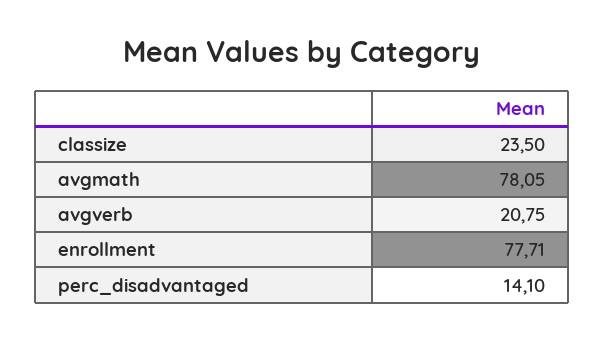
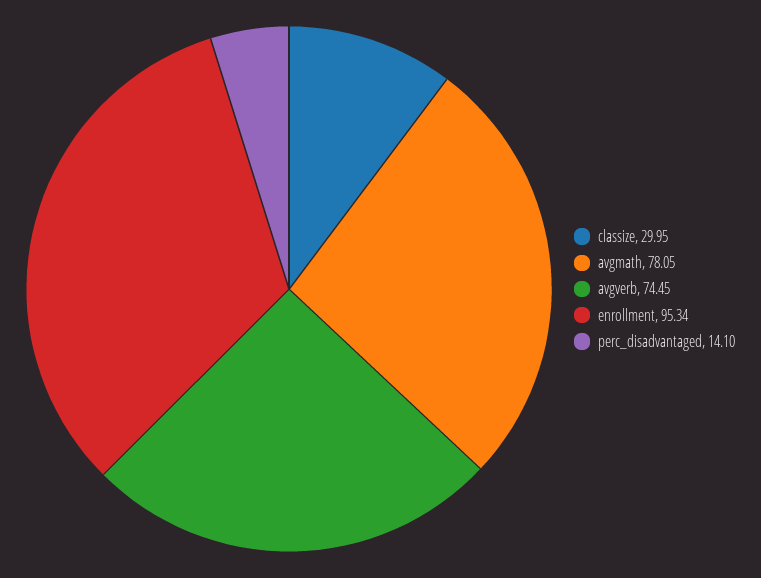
  {
-   "classize": 23.5,
+   "classize": 29.95,
    "avgmath": 78.05,
-   "avgverb": 20.75,
+   "avgverb": 74.45,
-   "enrollment": 77.71,
+   "enrollment": 95.34,
    "perc_disadvantaged": 14.1
  }

